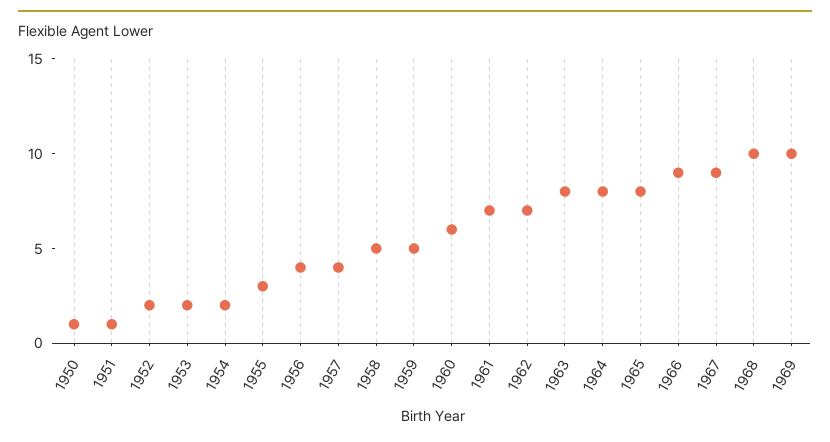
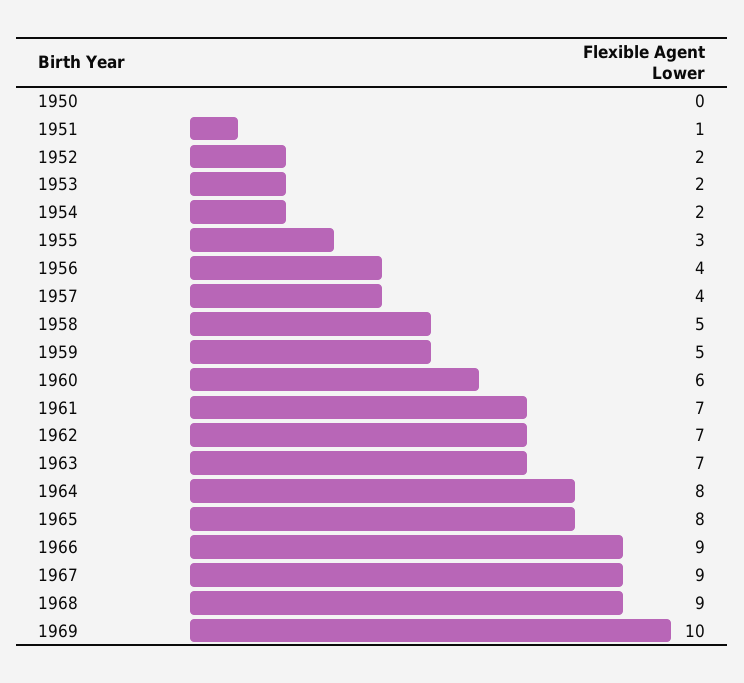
  {
-   "1950": 1,
+   "1950": 0,
    "1951": 1,
    "1952": 2,
    "1953": 2,
    "1954": 2,
    "1955": 3,
    "1956": 4,
    "1957": 4,
    "1958": 5,
    "1959": 5,
    "1960": 6,
    "1961": 7,
    "1962": 7,
-   "1963": 8,
+   "1963": 7,
    "1964": 8,
    "1965": 8,
    "1966": 9,
    "1967": 9,
-   "1968": 10,
+   "1968": 9,
    "1969": 10
  }

